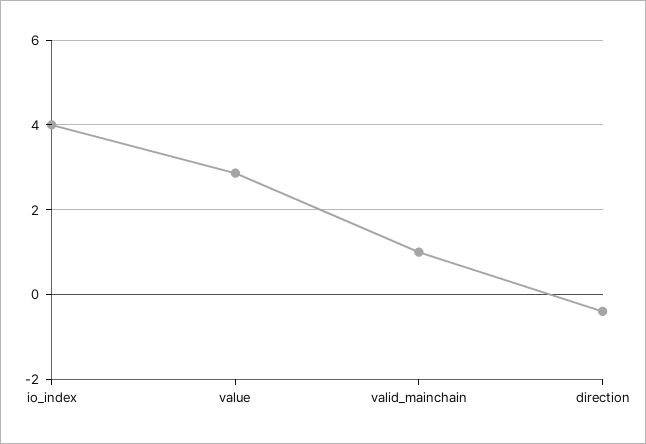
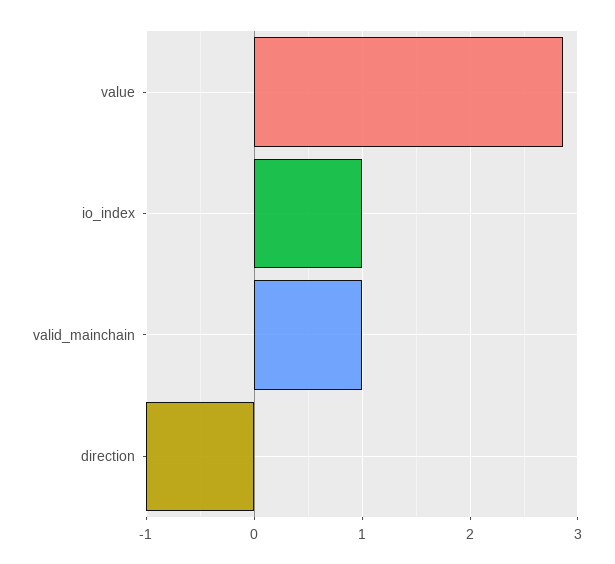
  {
-   "io_index": 4,
+   "io_index": 1,
    "value": 2.9,
    "valid_mainchain": 1,
-   "direction": -0.4
+   "direction": -1
  }

